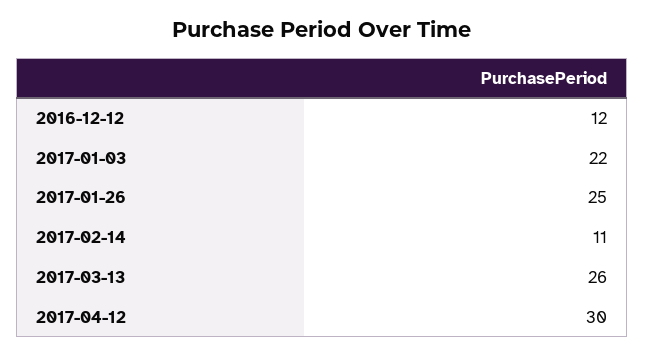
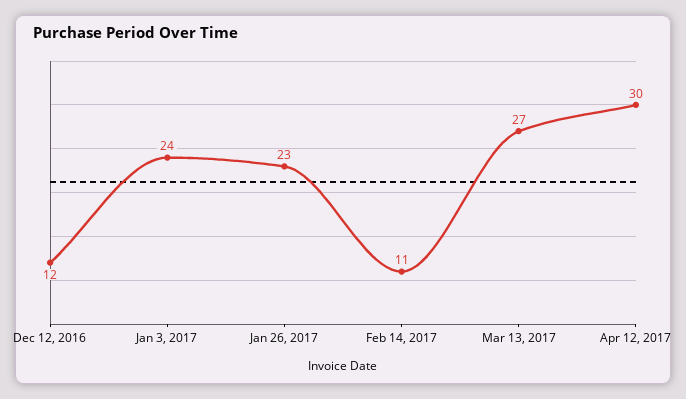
  {
    "2016-12-12": 12,
-   "2017-01-03": 22,
+   "2017-01-03": 24,
-   "2017-01-26": 25,
+   "2017-01-26": 23,
    "2017-02-14": 11,
-   "2017-03-13": 26,
+   "2017-03-13": 27,
    "2017-04-12": 30
  }

